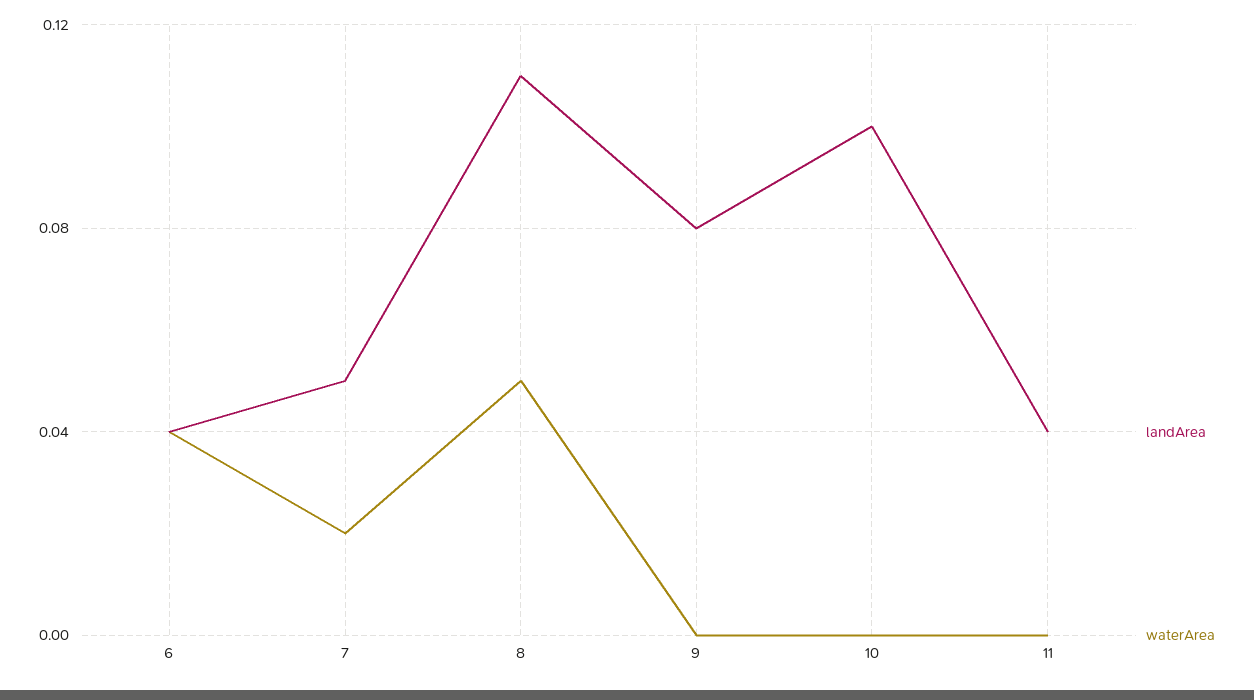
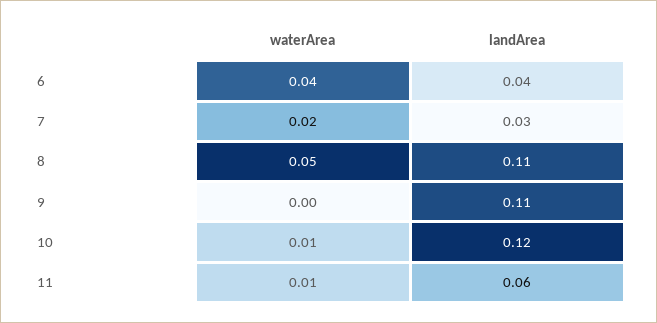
  {
    "landArea": {
      "6": 0.04,
-     "7": 0.05,
+     "7": 0.03,
      "8": 0.11,
-     "9": 0.08,
+     "9": 0.11,
-     "10": 0.1,
+     "10": 0.12,
-     "11": 0.04
+     "11": 0.06
    },
    "waterArea": {
      "6": 0.04,
      "7": 0.02,
      "8": 0.05,
      "9": 0,
-     "10": 0,
+     "10": 0.01,
-     "11": 0
+     "11": 0.01
    }
  }

